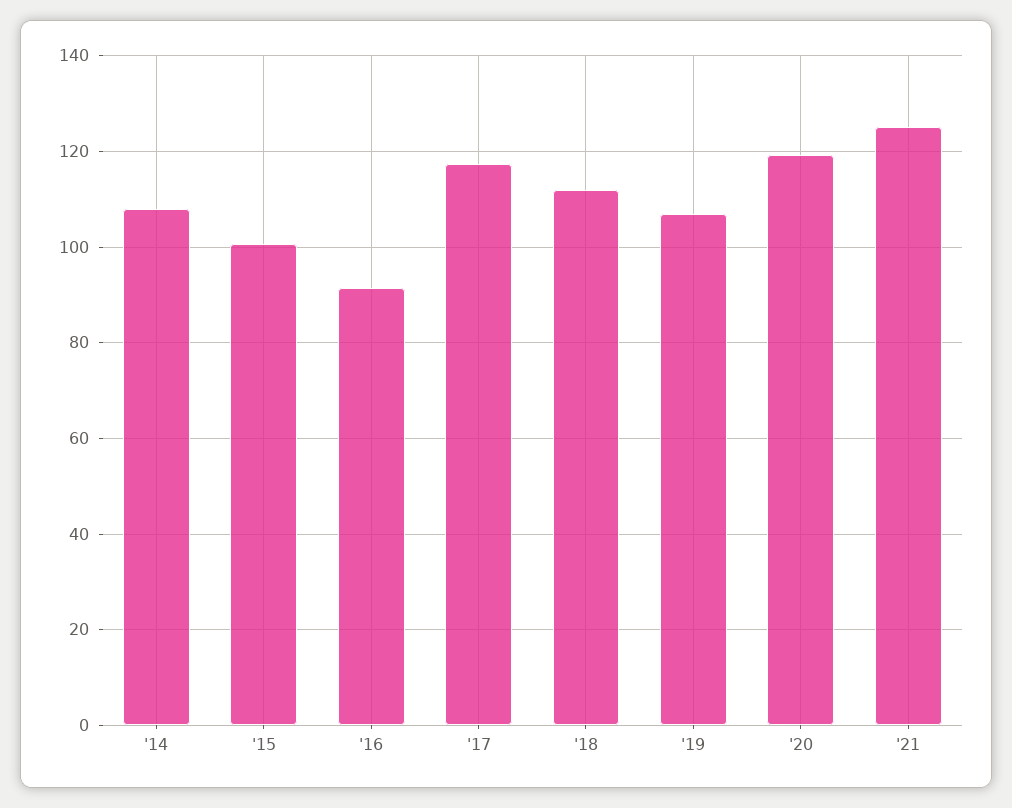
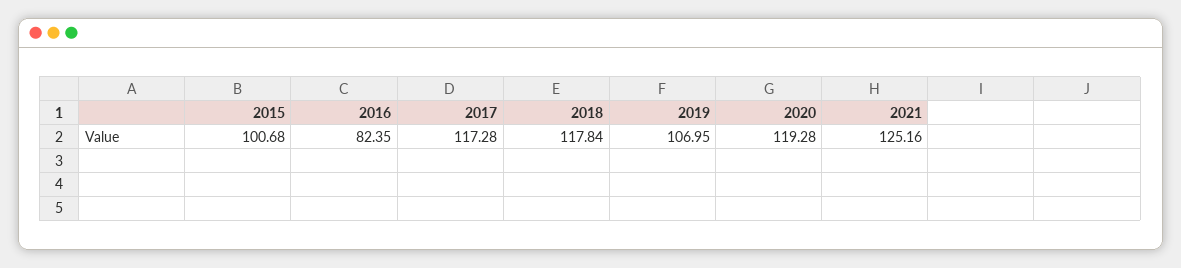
  {
-   "'14": 108,
    "'15": 100.68,
-   "'16": 92,
+   "'16": 82.35,
    "'17": 117.28,
-   "'18": 112,
+   "'18": 117.84,
    "'19": 106.95,
    "'20": 119.28,
    "'21": 125.16
  }

